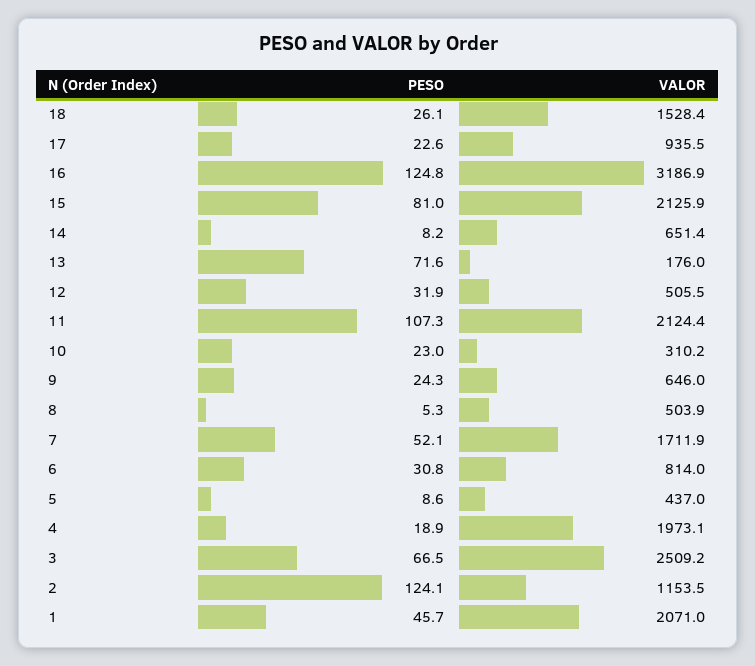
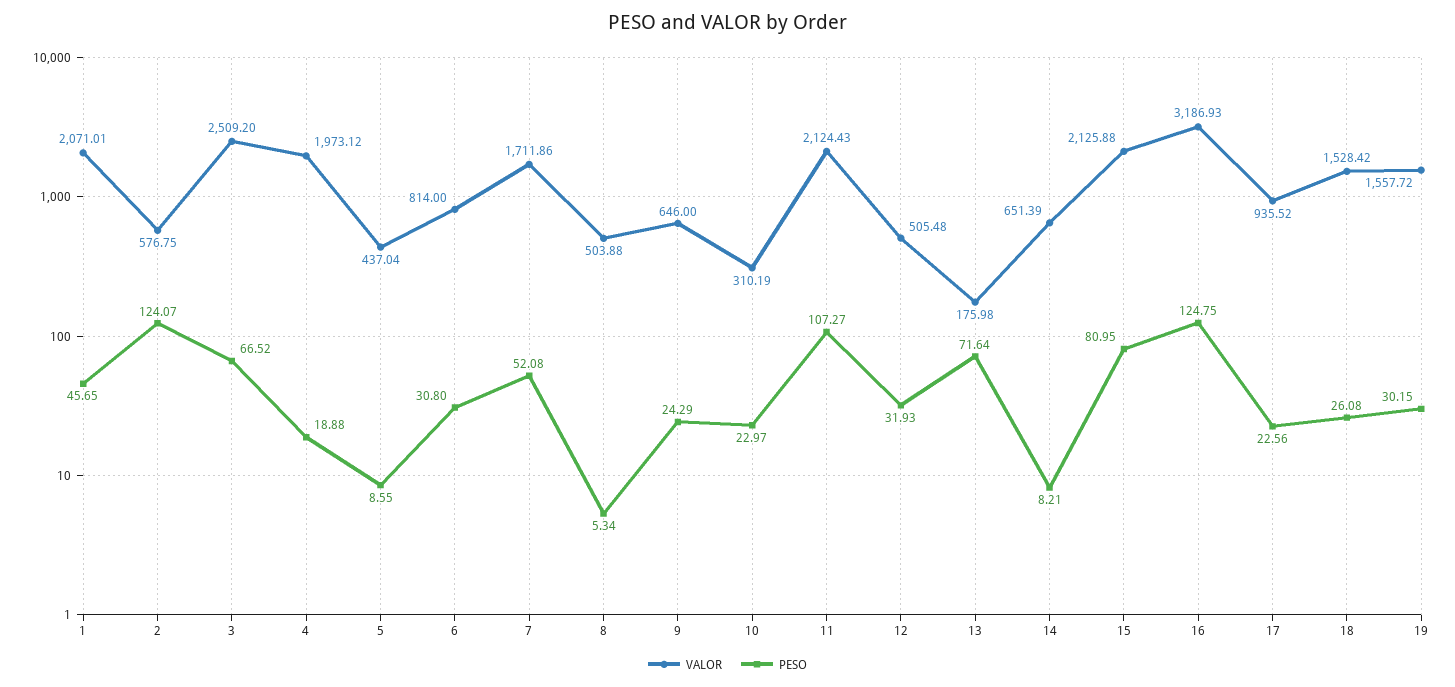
  {
    "PESO": {
      "18": 26.08,
      "17": 22.56,
      "16": 124.75,
      "15": 80.95,
      "14": 8.21,
      "13": 71.64,
      "12": 31.93,
      "11": 107.27,
      "10": 22.97,
      "9": 24.29,
      "8": 5.34,
      "7": 52.08,
      "6": 30.8,
      "5": 8.55,
      "4": 18.88,
      "3": 66.52,
      "2": 124.07,
-     "1": 45.65
+     "1": 45.65,
+     "19": 30.15
    },
    "VALOR": {
      "18": 1528.42,
      "17": 935.52,
      "16": 3186.93,
      "15": 2125.88,
      "14": 651.39,
      "13": 175.98,
      "12": 505.48,
      "11": 2124.43,
      "10": 310.19,
      "9": 646,
      "8": 503.88,
      "7": 1711.86,
      "6": 814,
      "5": 437.04,
      "4": 1973.12,
      "3": 2509.2,
-     "2": 1153.5,
+     "2": 576.75,
-     "1": 2071.01
+     "1": 2071.01,
+     "19": 1557.72
    }
  }

